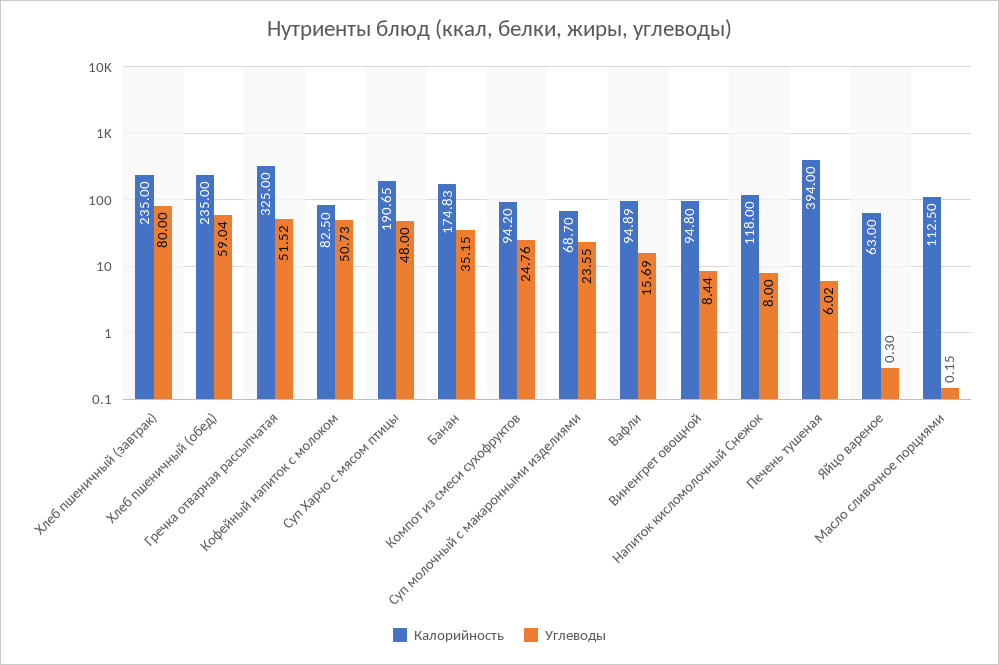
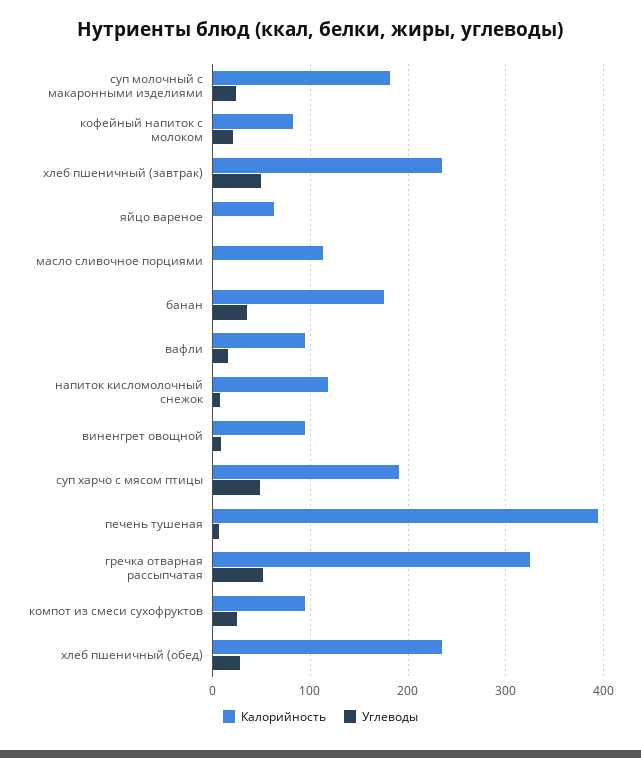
  {
    "Калорийность": {
      "Хлеб пшеничный (завтрак)": 235,
      "Хлеб пшеничный (обед)": 235,
      "Гречка отварная рассыпчатая": 325,
      "Кофейный напиток с молоком": 82.5,
      "Суп Харчо с мясом птицы": 190.65,
      "Банан": 174.83,
      "Компот из смеси сухофруктов": 94.2,
-     "Суп молочный с макаронными изделиями": 68.7,
+     "Суп молочный с макаронными изделиями": 180,
      "Вафли": 94.89,
      "Виненгрет овощной": 94.8,
      "Напиток кисломолочный Снежок": 118,
      "Печень тушеная": 394,
      "Яйцо вареное": 63,
      "Масло сливочное порциями": 112.5
    },
    "Углеводы": {
-     "Хлеб пшеничный (завтрак)": 80,
+     "Хлеб пшеничный (завтрак)": 50,
-     "Хлеб пшеничный (обед)": 59.04,
+     "Хлеб пшеничный (обед)": 30,
      "Гречка отварная рассыпчатая": 51.52,
-     "Кофейный напиток с молоком": 50.73,
+     "Кофейный напиток с молоком": 20,
      "Суп Харчо с мясом птицы": 48,
      "Банан": 35.15,
      "Компот из смеси сухофруктов": 24.76,
      "Суп молочный с макаронными изделиями": 23.55,
      "Вафли": 15.69,
      "Виненгрет овощной": 8.44,
      "Напиток кисломолочный Снежок": 8,
      "Печень тушеная": 6.02,
      "Яйцо вареное": 0.3,
      "Масло сливочное порциями": 0.15
    }
  }

